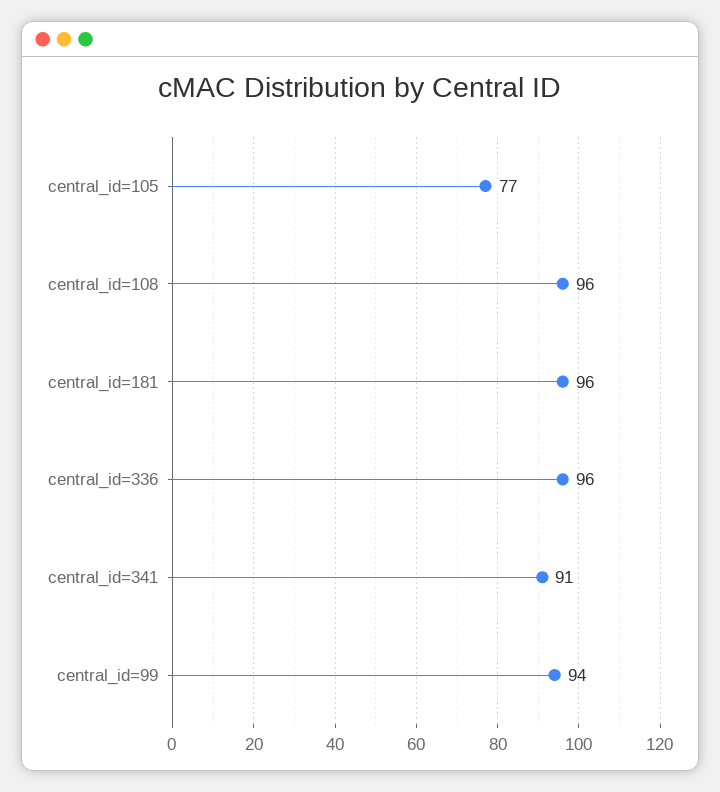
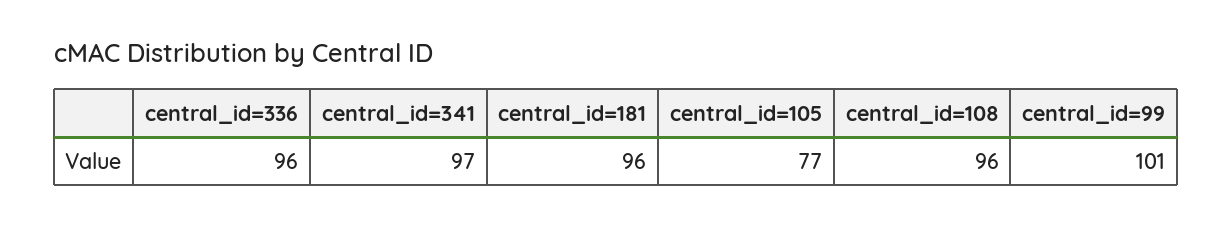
  {
    "central_id=105": 77,
    "central_id=108": 96,
    "central_id=181": 96,
    "central_id=336": 96,
-   "central_id=341": 91,
+   "central_id=341": 97,
-   "central_id=99": 94
+   "central_id=99": 101
  }

